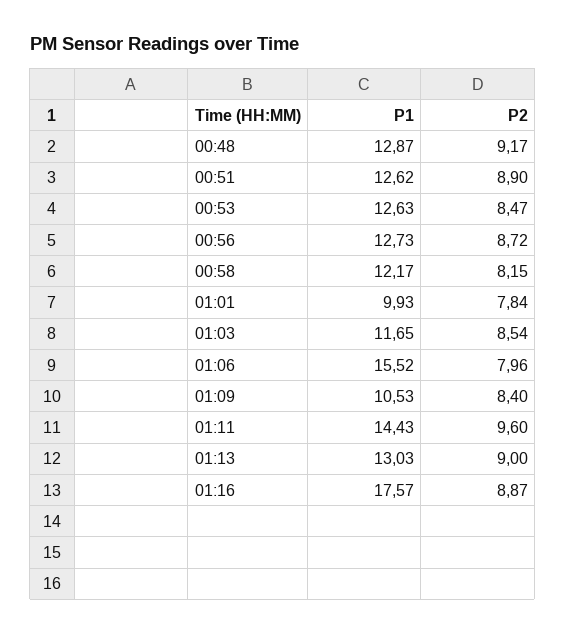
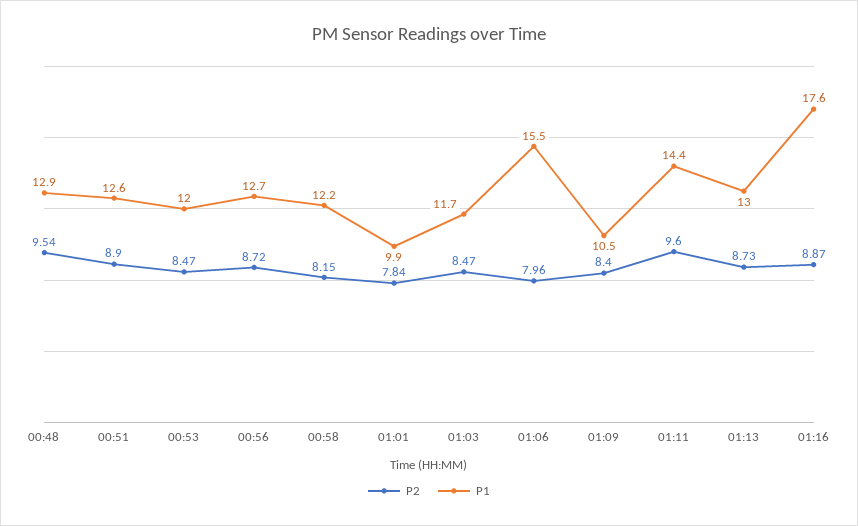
  {
    "P1": {
      "00:48": 12.87,
      "00:51": 12.62,
-     "00:53": 12.63,
+     "00:53": 12,
      "00:56": 12.73,
      "00:58": 12.17,
      "01:01": 9.93,
      "01:03": 11.65,
      "01:06": 15.52,
      "01:09": 10.53,
      "01:11": 14.43,
      "01:13": 13.03,
      "01:16": 17.57
    },
    "P2": {
-     "00:48": 9.17,
+     "00:48": 9.54,
      "00:51": 8.9,
      "00:53": 8.47,
      "00:56": 8.72,
      "00:58": 8.15,
      "01:01": 7.84,
-     "01:03": 8.54,
+     "01:03": 8.47,
      "01:06": 7.96,
      "01:09": 8.4,
      "01:11": 9.6,
-     "01:13": 9,
+     "01:13": 8.73,
      "01:16": 8.87
    }
  }

